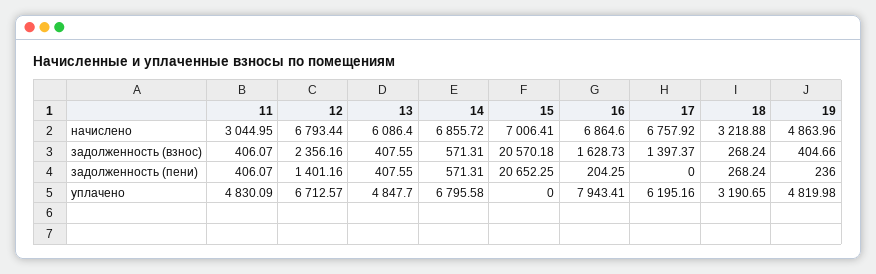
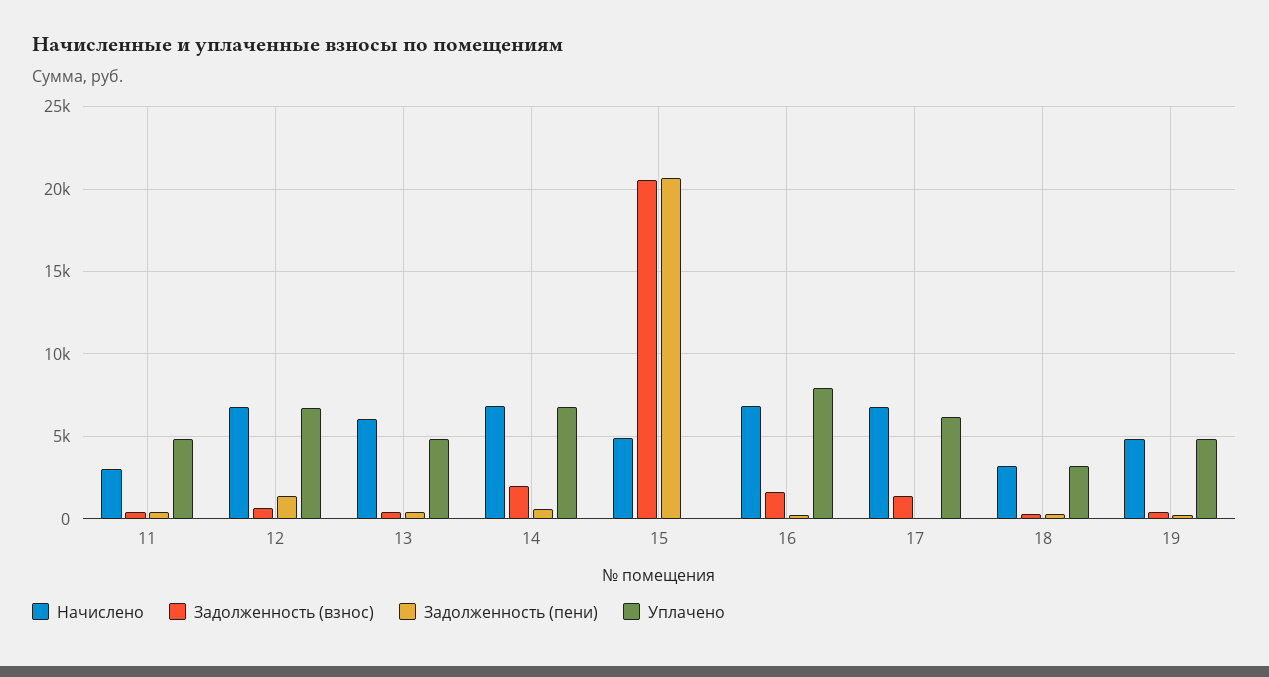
  {
    "начислено": {
      "11": 3044.95,
      "12": 6793.44,
      "13": 6086.4,
      "14": 6855.72,
-     "15": 7006.41,
+     "15": 5000,
      "16": 6864.6,
      "17": 6757.92,
      "18": 3218.88,
      "19": 4863.96
    },
    "задолженность (взнос)": {
      "11": 406.07,
-     "12": 2356.16,
+     "12": 500,
      "13": 407.55,
-     "14": 571.31,
+     "14": 2000,
      "15": 20570.18,
      "16": 1628.73,
      "17": 1397.37,
      "18": 268.24,
      "19": 404.66
    },
    "задолженность (пени)": {
      "11": 406.07,
      "12": 1401.16,
      "13": 407.55,
      "14": 571.31,
      "15": 20652.25,
      "16": 204.25,
      "17": 0,
      "18": 268.24,
      "19": 236
    },
    "уплачено": {
      "11": 4830.09,
      "12": 6712.57,
      "13": 4847.7,
      "14": 6795.58,
      "15": 0,
      "16": 7943.41,
      "17": 6195.16,
      "18": 3190.65,
      "19": 4819.98
    }
  }

